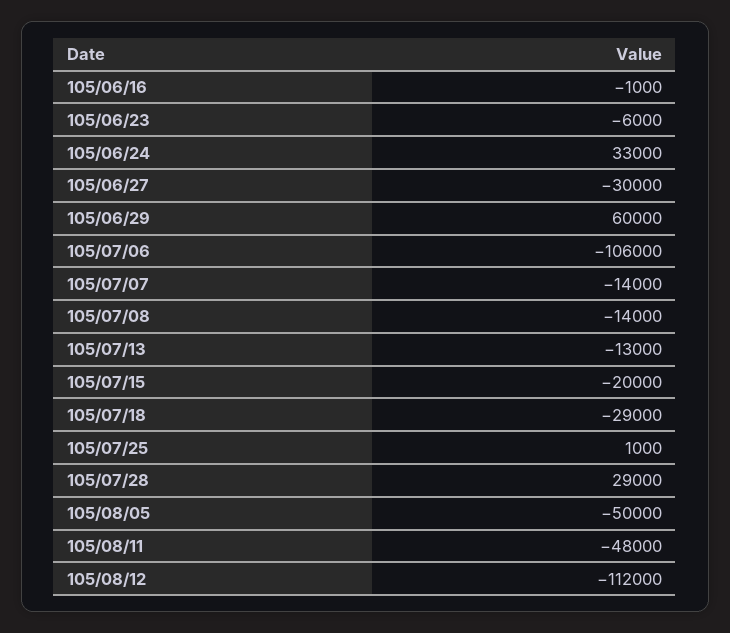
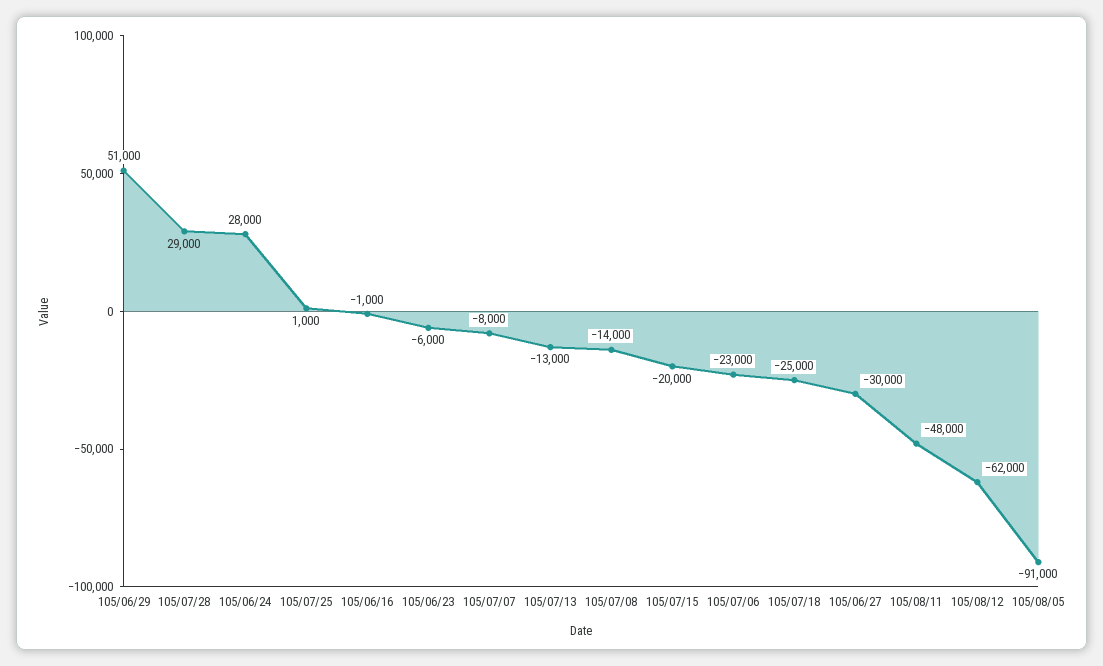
  {
    "105/06/16": -1000,
    "105/06/23": -6000,
-   "105/06/24": 33000,
+   "105/06/24": 28000,
    "105/06/27": -30000,
-   "105/06/29": 60000,
+   "105/06/29": 51000,
-   "105/07/06": -106000,
+   "105/07/06": -23000,
-   "105/07/07": -14000,
+   "105/07/07": -8000,
    "105/07/08": -14000,
    "105/07/13": -13000,
    "105/07/15": -20000,
-   "105/07/18": -29000,
+   "105/07/18": -25000,
    "105/07/25": 1000,
    "105/07/28": 29000,
-   "105/08/05": -50000,
+   "105/08/05": -91000,
    "105/08/11": -48000,
-   "105/08/12": -112000
+   "105/08/12": -62000
  }

